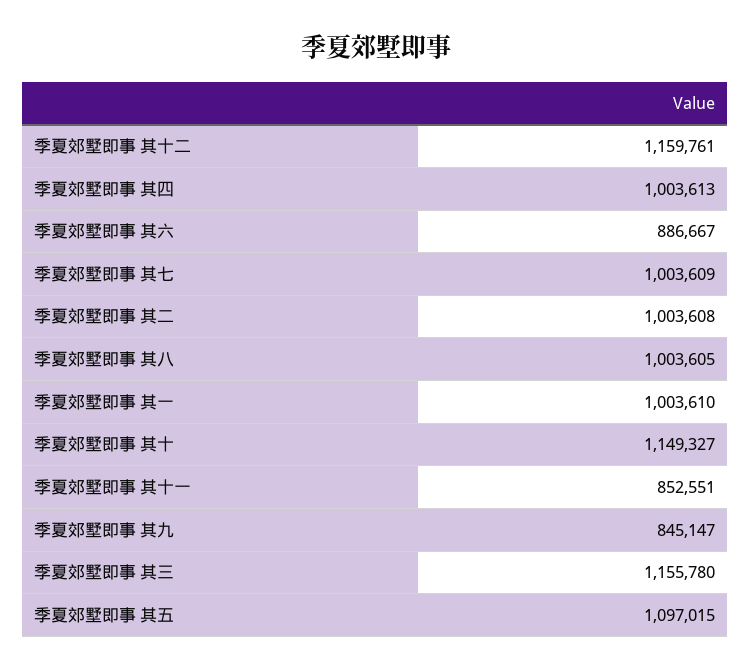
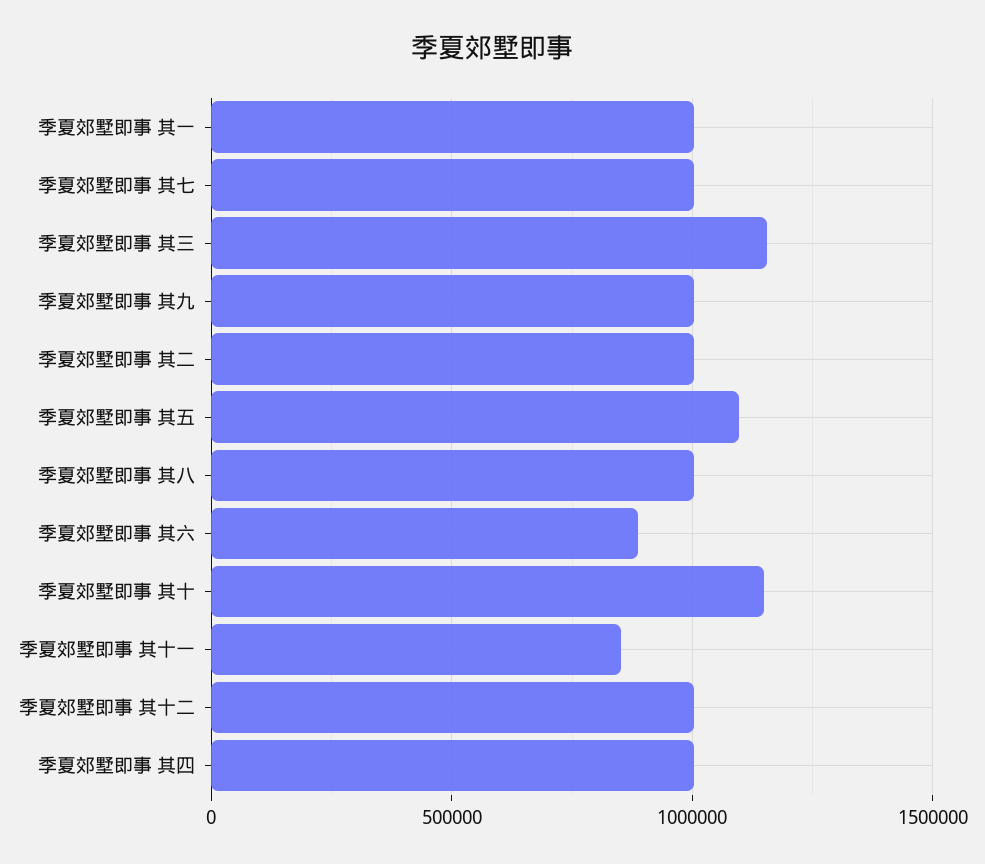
  {
-   "季夏郊墅即事 其十二": 1159761,
+   "季夏郊墅即事 其十二": 1000000,
    "季夏郊墅即事 其四": 1003613,
    "季夏郊墅即事 其六": 886667,
    "季夏郊墅即事 其七": 1003609,
    "季夏郊墅即事 其二": 1003608,
    "季夏郊墅即事 其八": 1003605,
    "季夏郊墅即事 其一": 1003610,
    "季夏郊墅即事 其十": 1149327,
    "季夏郊墅即事 其十一": 852551,
-   "季夏郊墅即事 其九": 845147,
+   "季夏郊墅即事 其九": 1000000,
    "季夏郊墅即事 其三": 1155780,
    "季夏郊墅即事 其五": 1097015
  }

